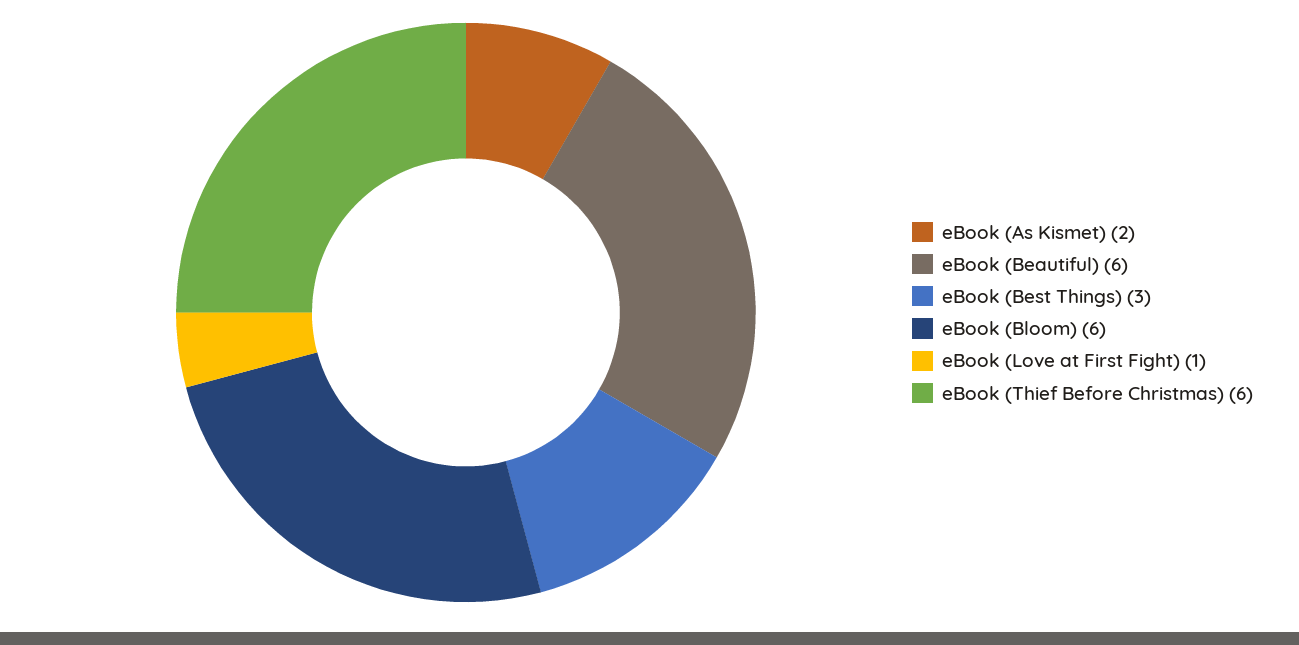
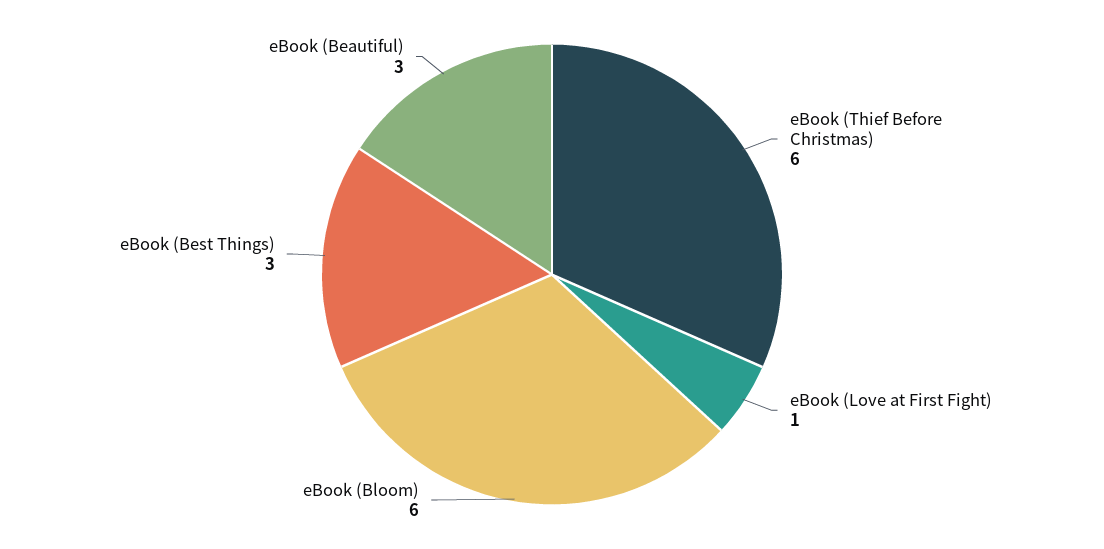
  {
-   "eBook (As Kismet)": 2,
-   "eBook (Beautiful)": 6,
+   "eBook (Beautiful)": 3,
    "eBook (Best Things)": 3,
    "eBook (Bloom)": 6,
    "eBook (Love at First Fight)": 1,
    "eBook (Thief Before Christmas)": 6
  }

